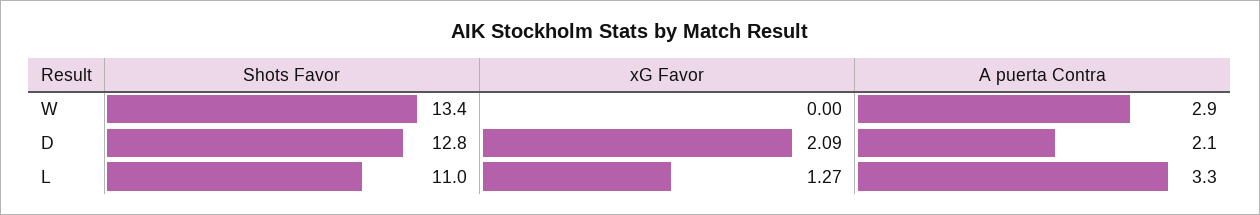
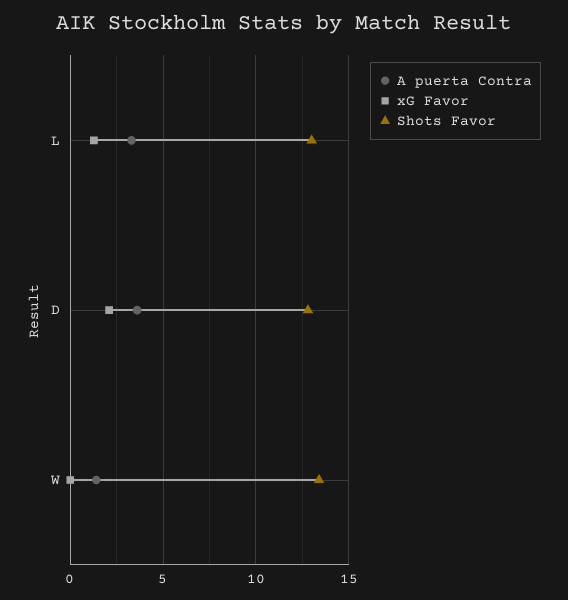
  {
    "Shots Favor": {
      "W": 13.4,
      "D": 12.8,
-     "L": 11
+     "L": 13
    },
    "xG Favor": {
      "W": 0,
      "D": 2.09,
      "L": 1.27
    },
    "A puerta Contra": {
-     "W": 2.9,
+     "W": 1.5,
-     "D": 2.1,
+     "D": 3.5,
      "L": 3.3
    }
  }

